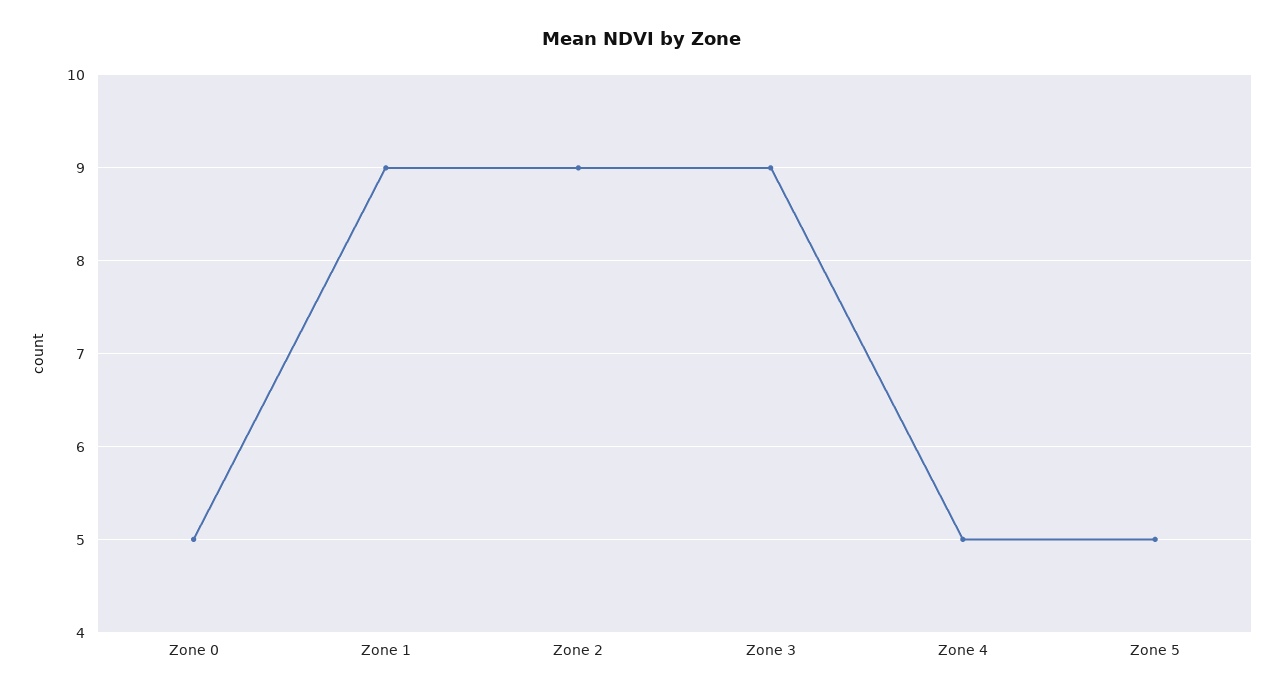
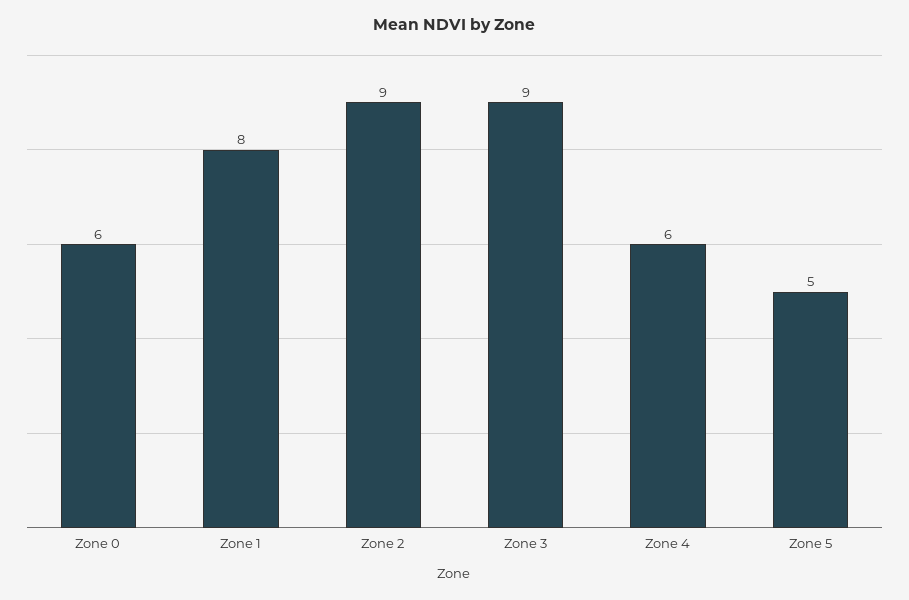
  {
-   "Zone 0": 5,
+   "Zone 0": 6,
-   "Zone 1": 9,
+   "Zone 1": 8,
    "Zone 2": 9,
    "Zone 3": 9,
-   "Zone 4": 5,
+   "Zone 4": 6,
    "Zone 5": 5
  }

